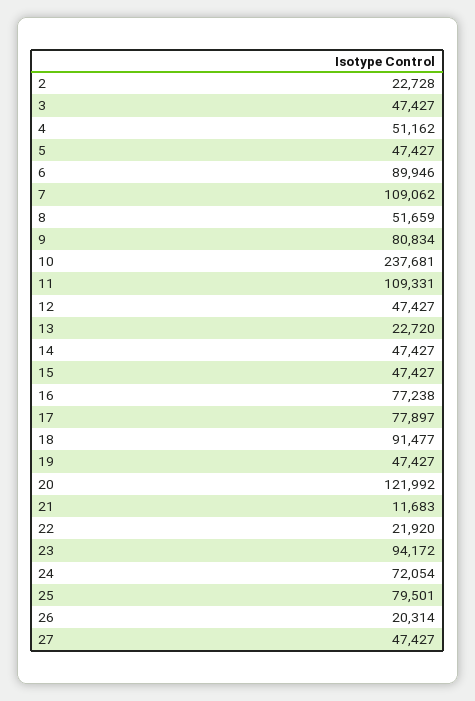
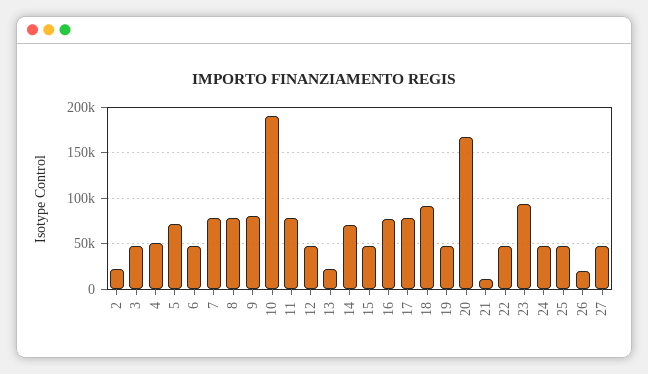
  {
    "2": 22728,
    "3": 47427,
    "4": 51162,
-   "5": 47427,
+   "5": 70000,
-   "6": 89946,
+   "6": 50000,
-   "7": 109062,
+   "7": 80000,
-   "8": 51659,
+   "8": 80000,
    "9": 80834,
-   "10": 237681,
+   "10": 190000,
-   "11": 109331,
+   "11": 80000,
    "12": 47427,
    "13": 22720,
-   "14": 47427,
+   "14": 70000,
    "15": 47427,
    "16": 77238,
    "17": 77897,
    "18": 91477,
    "19": 47427,
-   "20": 121992,
+   "20": 170000,
    "21": 11683,
-   "22": 21920,
+   "22": 50000,
    "23": 94172,
-   "24": 72054,
+   "24": 50000,
-   "25": 79501,
+   "25": 50000,
    "26": 20314,
    "27": 47427
  }

